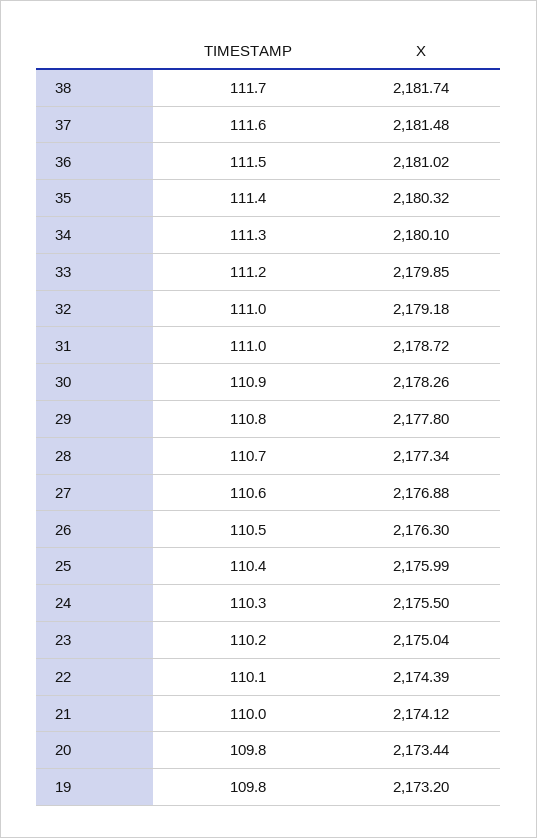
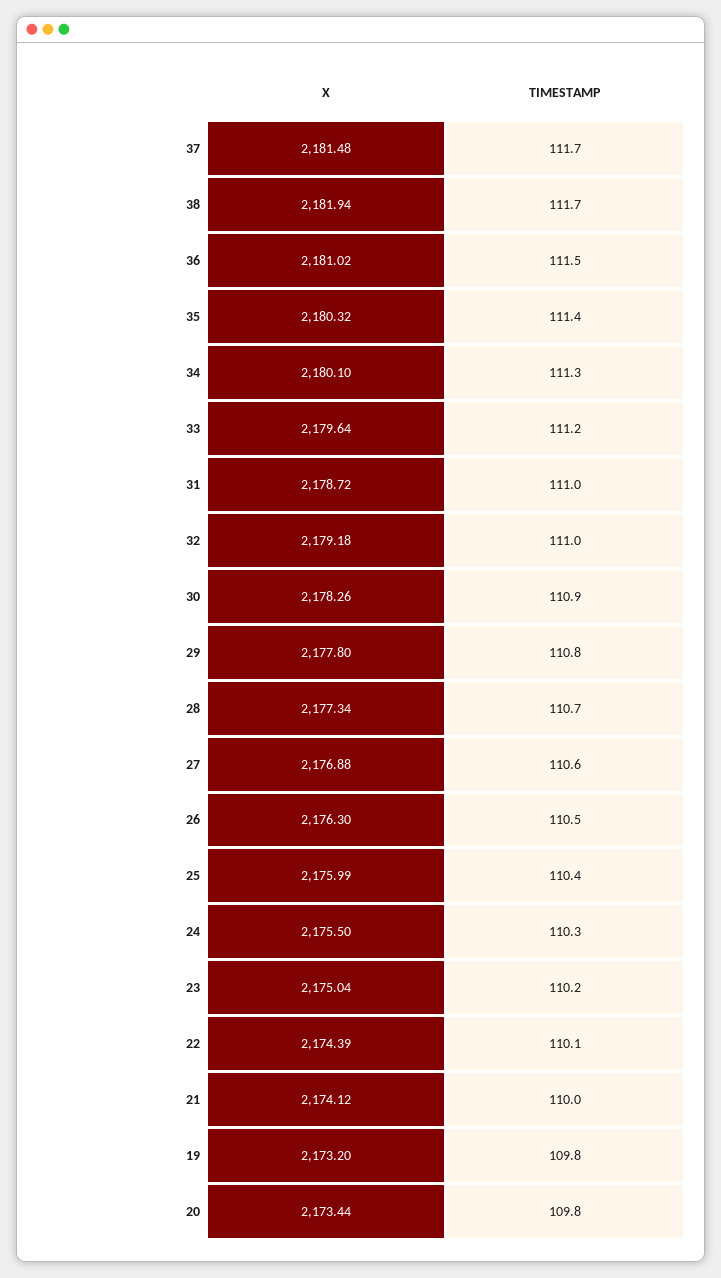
  {
    "TIMESTAMP": {
      "38": 111.7,
-     "37": 111.6,
+     "37": 111.7,
      "36": 111.5,
      "35": 111.4,
      "34": 111.3,
      "33": 111.2,
      "32": 111,
      "31": 111,
      "30": 110.9,
      "29": 110.8,
      "28": 110.7,
      "27": 110.6,
      "26": 110.5,
      "25": 110.4,
      "24": 110.3,
      "23": 110.2,
      "22": 110.1,
      "21": 110,
      "20": 109.8,
      "19": 109.8
    },
    "X": {
-     "38": 2181.74,
+     "38": 2181.94,
      "37": 2181.48,
      "36": 2181.02,
      "35": 2180.32,
      "34": 2180.1,
-     "33": 2179.85,
+     "33": 2179.64,
      "32": 2179.18,
      "31": 2178.72,
      "30": 2178.26,
      "29": 2177.8,
      "28": 2177.34,
      "27": 2176.88,
      "26": 2176.3,
      "25": 2175.99,
      "24": 2175.5,
      "23": 2175.04,
      "22": 2174.39,
      "21": 2174.12,
      "20": 2173.44,
      "19": 2173.2
    }
  }

